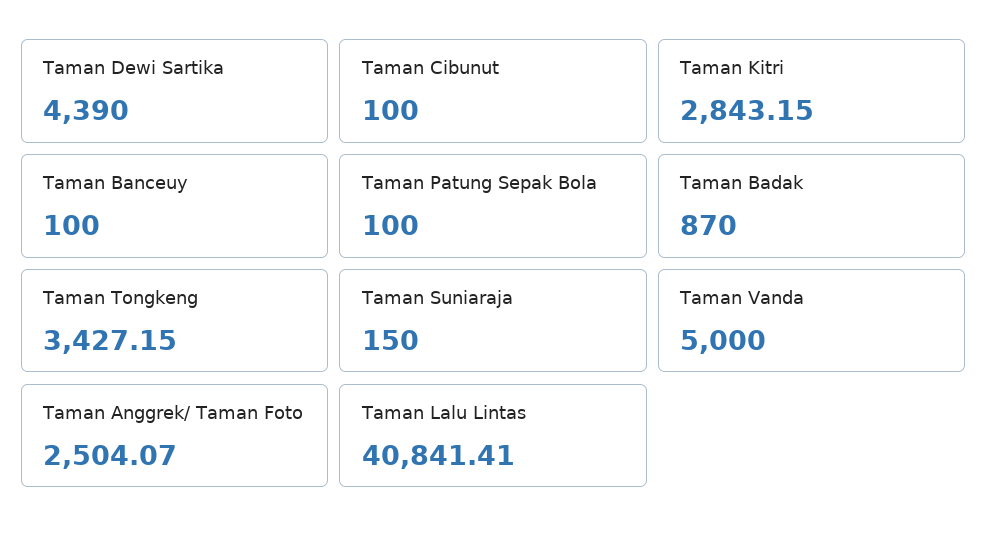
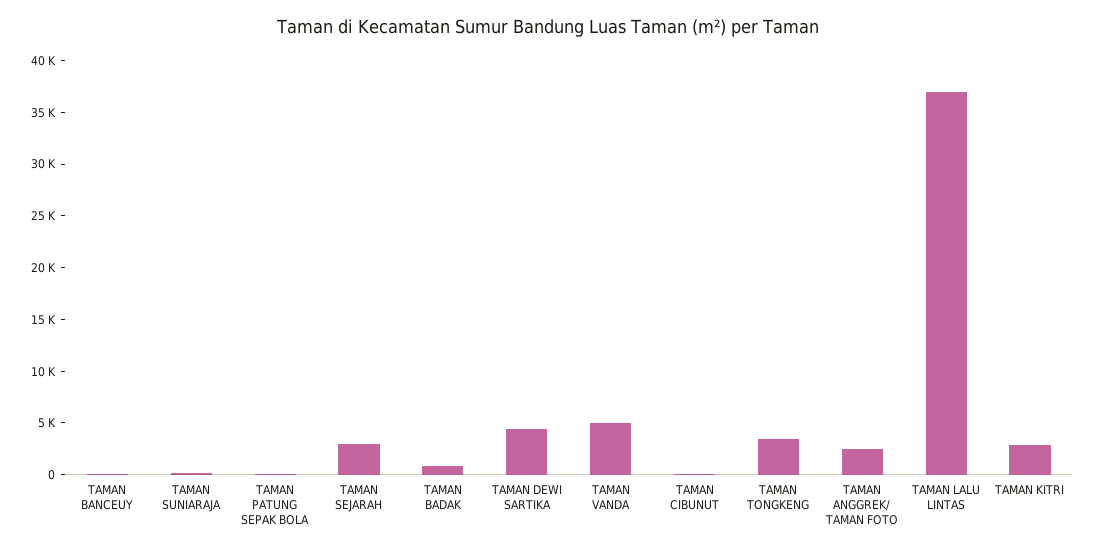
  {
    "Taman Dewi Sartika": 4390,
    "Taman Cibunut": 100,
    "Taman Kitri": 2843.15,
    "Taman Banceuy": 100,
    "Taman Patung Sepak Bola": 100,
    "Taman Badak": 870,
    "Taman Tongkeng": 3427.15,
    "Taman Suniaraja": 150,
    "Taman Vanda": 5000,
    "Taman Anggrek/ Taman Foto": 2504.07,
-   "Taman Lalu Lintas": 40841.41
+   "Taman Lalu Lintas": 37000,
+   "TAMAN SEJARAH": 3000
  }

